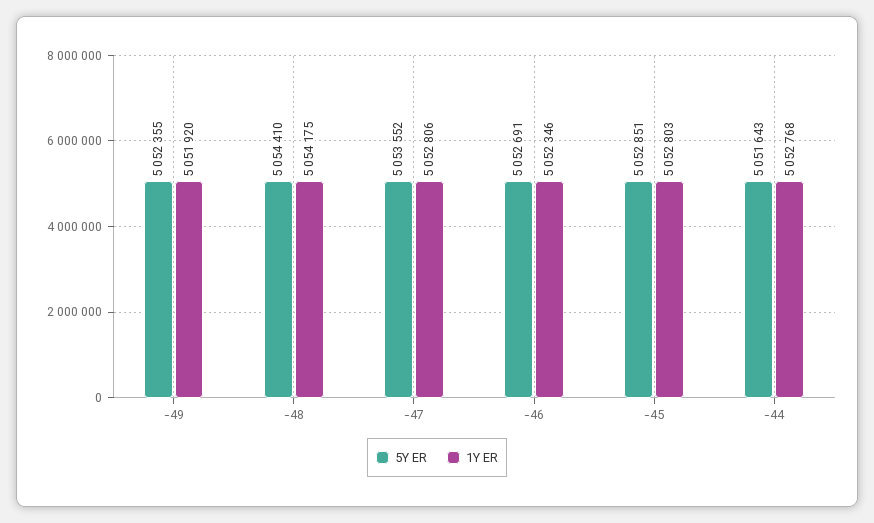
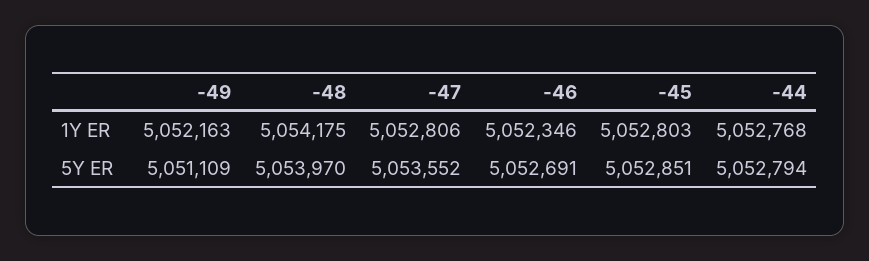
  {
    "5Y ER": {
-     "-49": 5052355,
+     "-49": 5051109,
-     "-48": 5054410,
+     "-48": 5053970,
      "-47": 5053552,
      "-46": 5052691,
      "-45": 5052851,
-     "-44": 5051643
+     "-44": 5052794
    },
    "1Y ER": {
-     "-49": 5051920,
+     "-49": 5052163,
      "-48": 5054175,
      "-47": 5052806,
      "-46": 5052346,
      "-45": 5052803,
      "-44": 5052768
    }
  }

